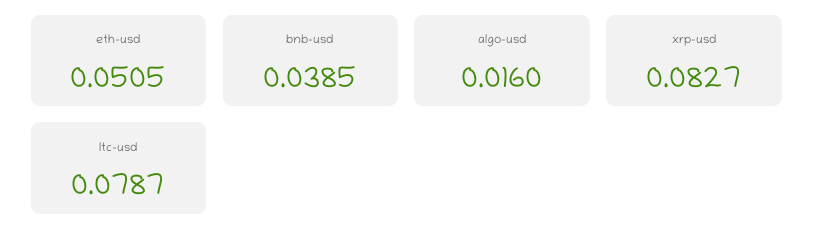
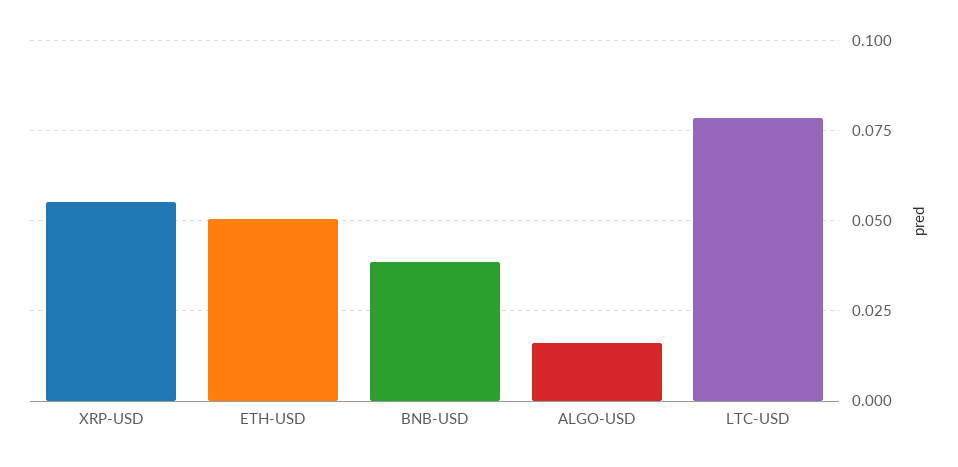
  {
    "eth-usd": 0.0505,
    "bnb-usd": 0.0385,
    "algo-usd": 0.016,
-   "xrp-usd": 0.0827,
+   "xrp-usd": 0.055,
    "ltc-usd": 0.0787
  }

